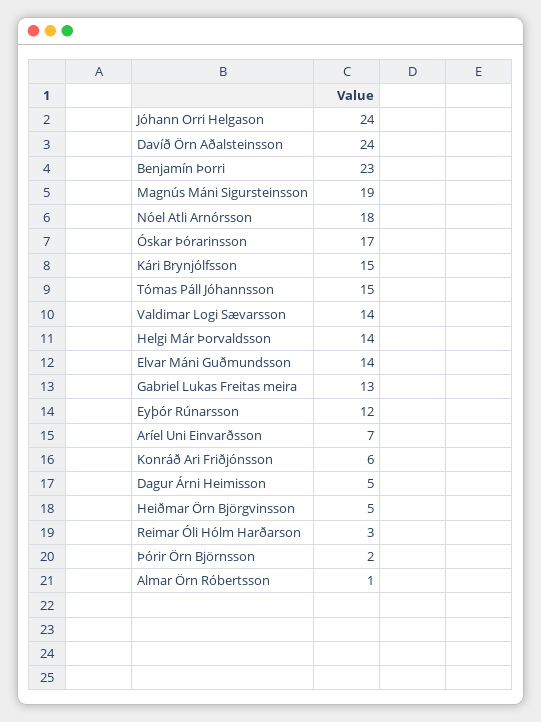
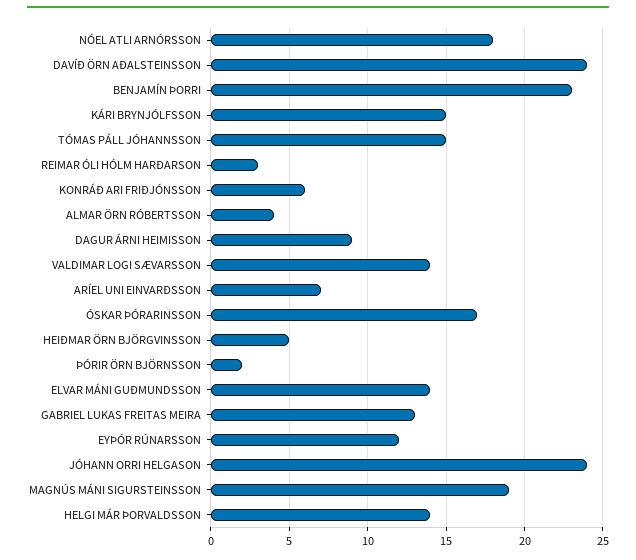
  {
    "Jóhann Orri Helgason": 24,
    "Davíð Örn Aðalsteinsson": 24,
    "Benjamín Þorri": 23,
    "Magnús Máni Sigursteinsson": 19,
    "Nóel Atli Arnórsson": 18,
    "Óskar Þórarinsson": 17,
    "Kári Brynjólfsson": 15,
    "Tómas Páll Jóhannsson": 15,
    "Valdimar Logi Sævarsson": 14,
    "Helgi Már Þorvaldsson": 14,
    "Elvar Máni Guðmundsson": 14,
    "Gabriel Lukas Freitas meira": 13,
    "Eyþór Rúnarsson": 12,
    "Aríel Uni Einvarðsson": 7,
    "Konráð Ari Friðjónsson": 6,
-   "Dagur Árni Heimisson": 5,
+   "Dagur Árni Heimisson": 9,
    "Heiðmar Örn Björgvinsson": 5,
    "Reimar Óli Hólm Harðarson": 3,
    "Þórir Örn Björnsson": 2,
-   "Almar Örn Róbertsson": 1
+   "Almar Örn Róbertsson": 4
  }

